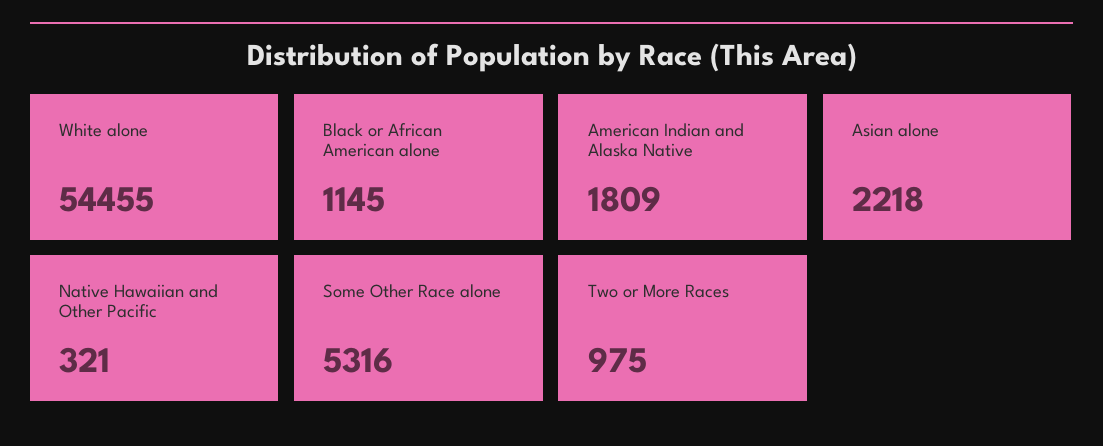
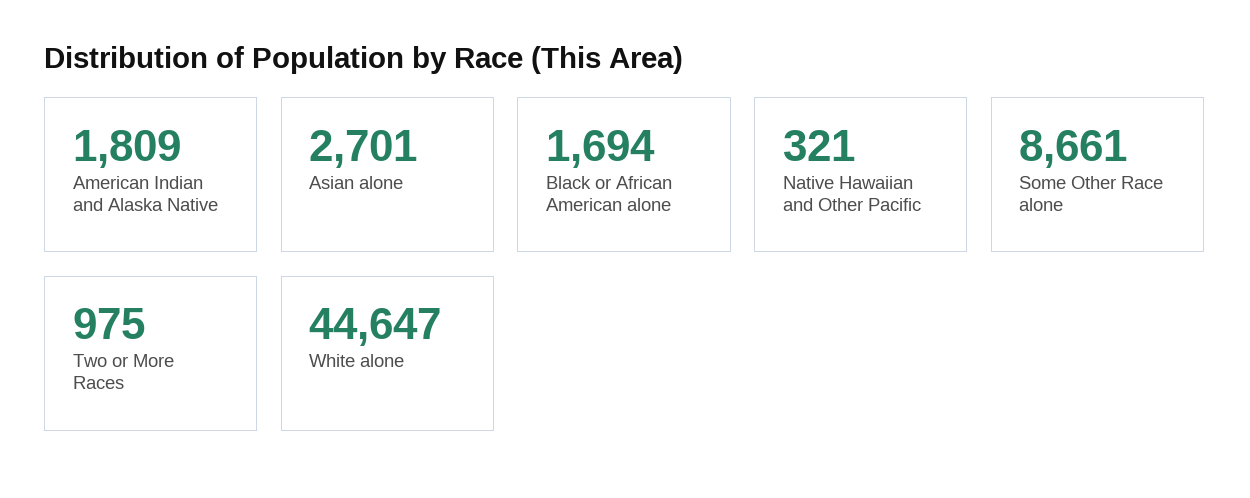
  {
-   "White alone": 54455,
+   "White alone": 44647,
-   "Black or African American alone": 1145,
+   "Black or African American alone": 1694,
    "American Indian and Alaska Native": 1809,
-   "Asian alone": 2218,
+   "Asian alone": 2701,
    "Native Hawaiian and Other Pacific": 321,
-   "Some Other Race alone": 5316,
+   "Some Other Race alone": 8661,
    "Two or More Races": 975
  }

